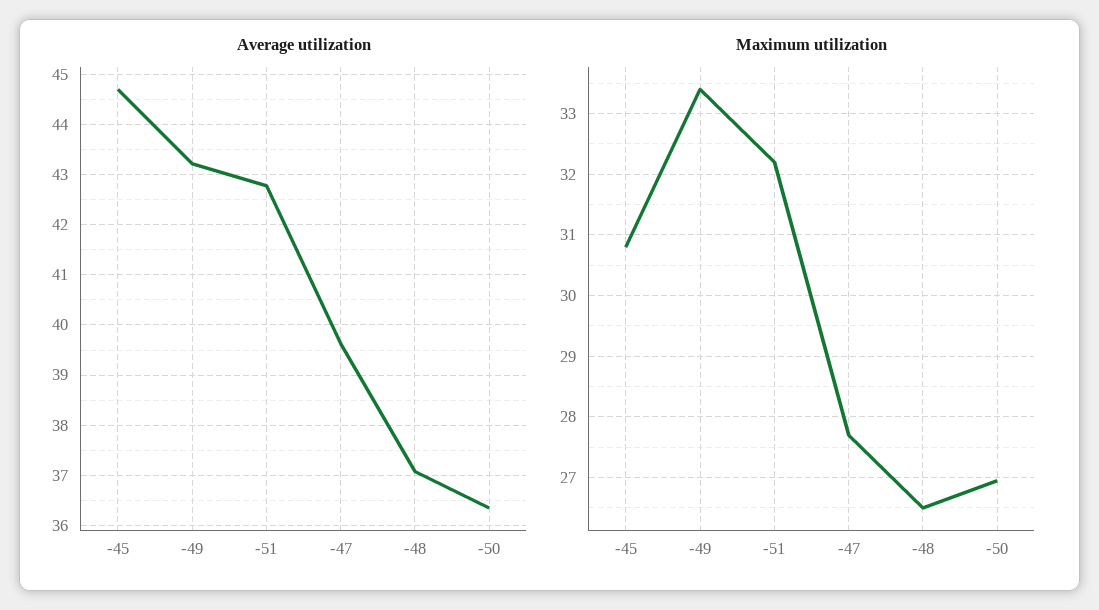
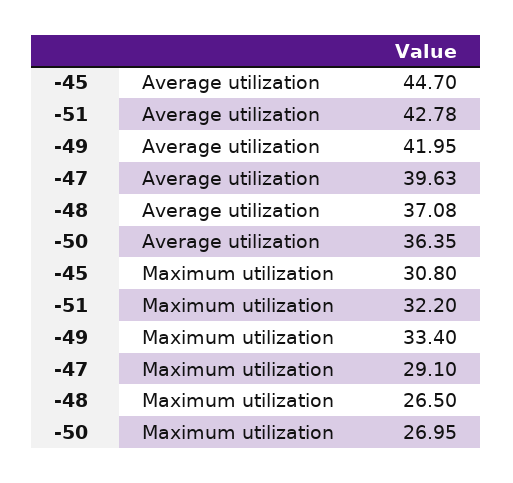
  {
    "Average utilization": {
      "-45": 44.7,
-     "-49": 43.2,
+     "-49": 41.95,
      "-51": 42.78,
      "-47": 39.63,
      "-48": 37.08,
      "-50": 36.35
    },
    "Maximum utilization": {
      "-45": 30.8,
      "-49": 33.4,
      "-51": 32.2,
-     "-47": 27.7,
+     "-47": 29.1,
      "-48": 26.5,
      "-50": 26.95
    }
  }

